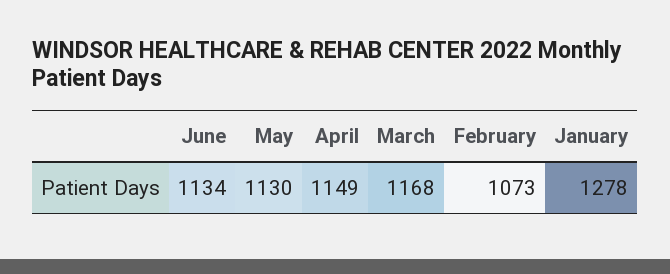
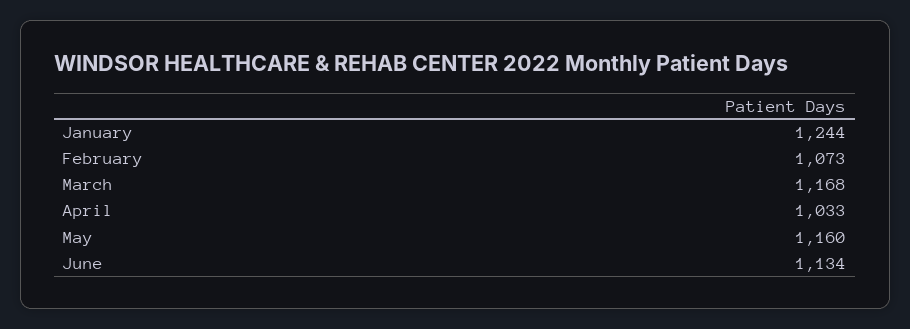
  {
    "June": 1134,
-   "May": 1130,
+   "May": 1160,
-   "April": 1149,
+   "April": 1033,
    "March": 1168,
    "February": 1073,
-   "January": 1278
+   "January": 1244
  }

